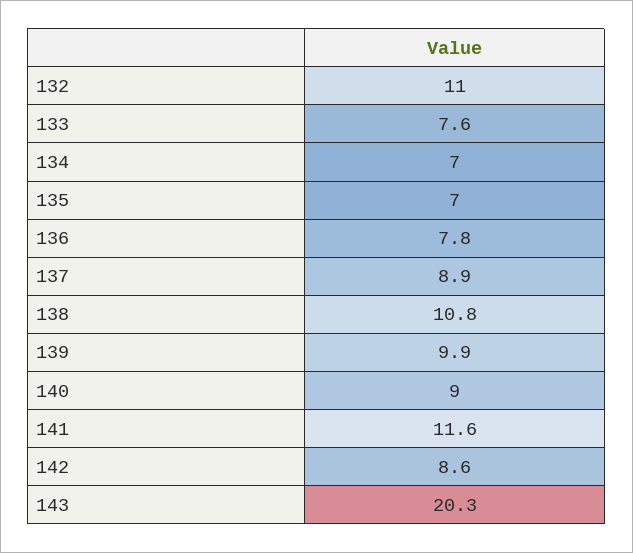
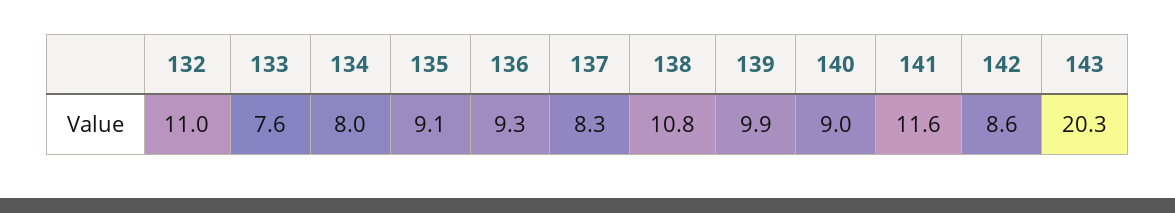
  {
    "132": 11,
    "133": 7.6,
-   "134": 7,
+   "134": 8,
-   "135": 7,
+   "135": 9.1,
-   "136": 7.8,
+   "136": 9.3,
-   "137": 8.9,
+   "137": 8.3,
    "138": 10.8,
    "139": 9.9,
    "140": 9,
    "141": 11.6,
    "142": 8.6,
    "143": 20.3
  }

